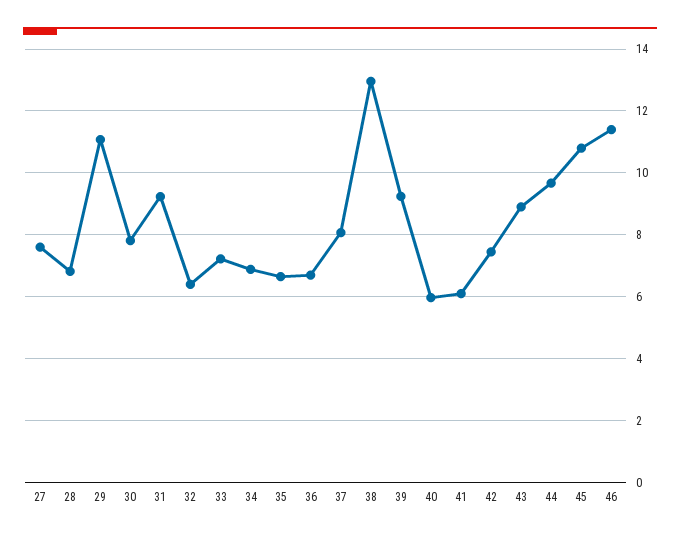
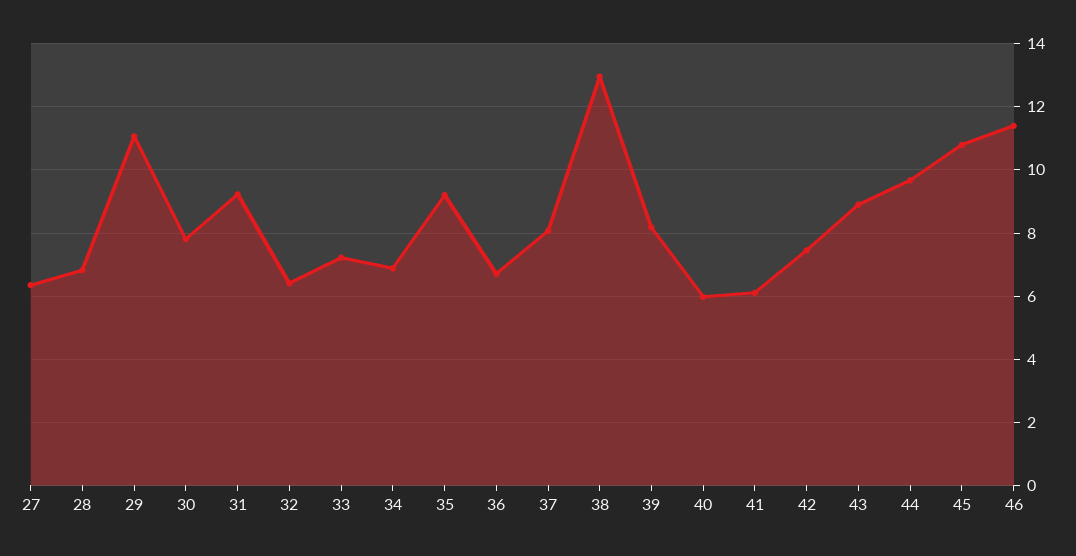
  {
-   "27": 7.6,
+   "27": 6.4,
    "28": 6.8,
    "29": 11,
    "30": 7.8,
    "31": 9.2,
    "32": 6.4,
    "33": 7.2,
    "34": 6.8,
-   "35": 6.6,
+   "35": 9.2,
    "36": 6.8,
    "37": 8,
    "38": 13,
-   "39": 9.2,
+   "39": 8.2,
    "40": 6,
    "41": 6.2,
    "42": 7.4,
    "43": 9,
    "44": 9.6,
    "45": 10.8,
    "46": 11.4
  }

